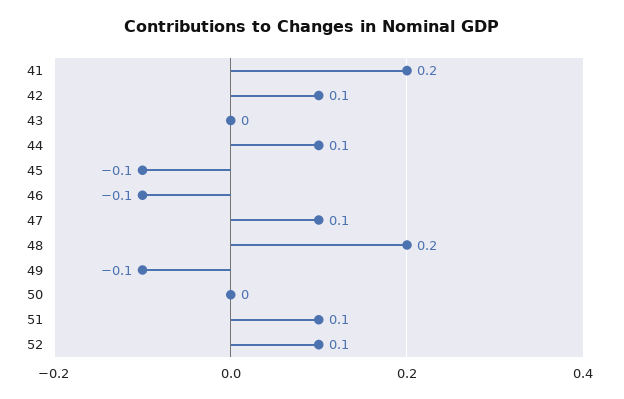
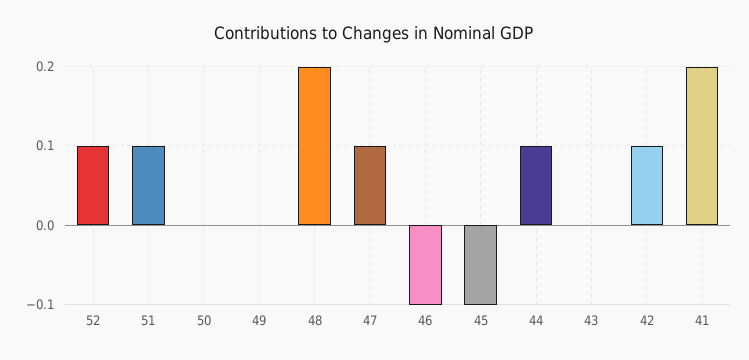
  {
    "41": 0.2,
    "42": 0.1,
    "43": 0,
    "44": 0.1,
    "45": -0.1,
    "46": -0.1,
    "47": 0.1,
    "48": 0.2,
-   "49": -0.1,
+   "49": 0,
    "50": 0,
    "51": 0.1,
    "52": 0.1
  }

